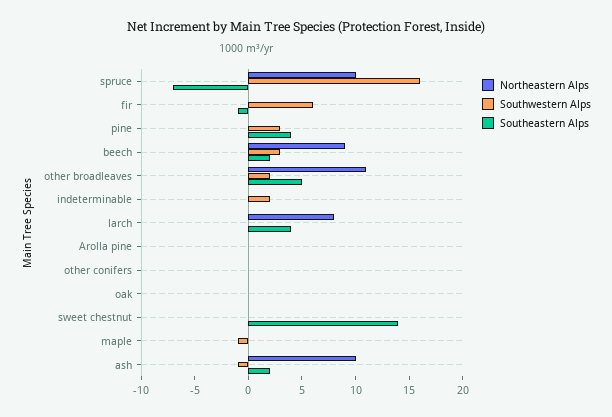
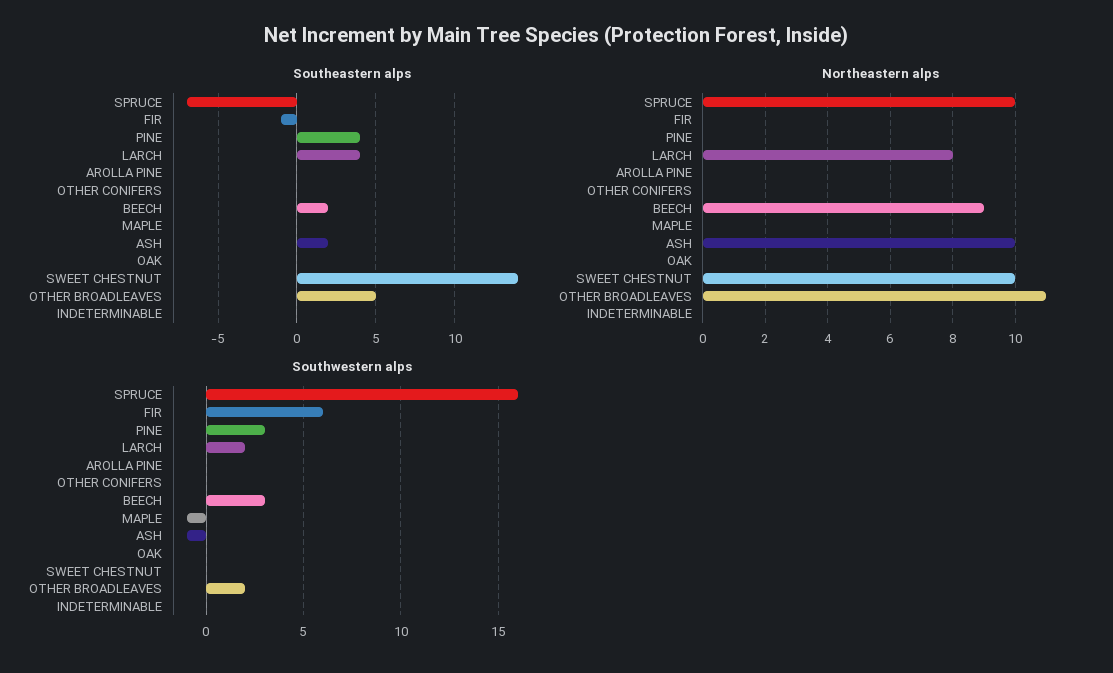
  {
    "Northeastern Alps": {
      "spruce": 10,
      "fir": 0,
      "pine": 0,
      "beech": 9,
      "other broadleaves": 11,
      "indeterminable": 0,
      "larch": 8,
      "Arolla pine": 0,
      "other conifers": 0,
      "oak": 0,
-     "sweet chestnut": 0,
+     "sweet chestnut": 10,
      "maple": 0,
      "ash": 10
    },
    "Southwestern Alps": {
      "spruce": 16,
      "fir": 6,
      "pine": 3,
      "beech": 3,
      "other broadleaves": 2,
-     "indeterminable": 2,
+     "indeterminable": 0,
-     "larch": 0,
+     "larch": 2,
      "Arolla pine": 0,
      "other conifers": 0,
      "oak": 0,
      "sweet chestnut": 0,
      "maple": -1,
      "ash": -1
    },
    "Southeastern Alps": {
      "spruce": -7,
      "fir": -1,
      "pine": 4,
      "beech": 2,
      "other broadleaves": 5,
      "indeterminable": 0,
      "larch": 4,
      "Arolla pine": 0,
      "other conifers": 0,
      "oak": 0,
      "sweet chestnut": 14,
      "maple": 0,
      "ash": 2
    }
  }

